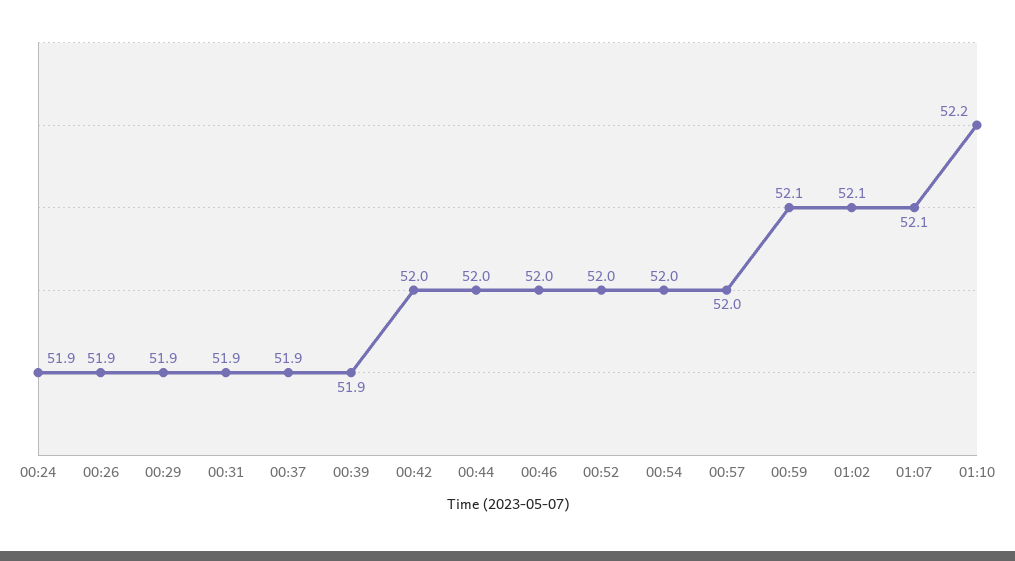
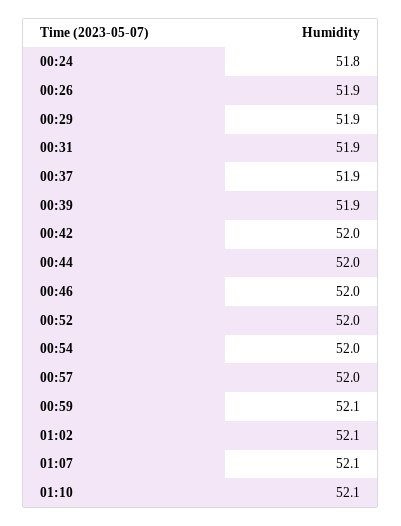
  {
-   "00:24": 51.9,
+   "00:24": 51.8,
    "00:26": 51.9,
    "00:29": 51.9,
    "00:31": 51.9,
    "00:37": 51.9,
    "00:39": 51.9,
    "00:42": 52,
    "00:44": 52,
    "00:46": 52,
    "00:52": 52,
    "00:54": 52,
    "00:57": 52,
    "00:59": 52.1,
    "01:02": 52.1,
    "01:07": 52.1,
-   "01:10": 52.2
+   "01:10": 52.1
  }

